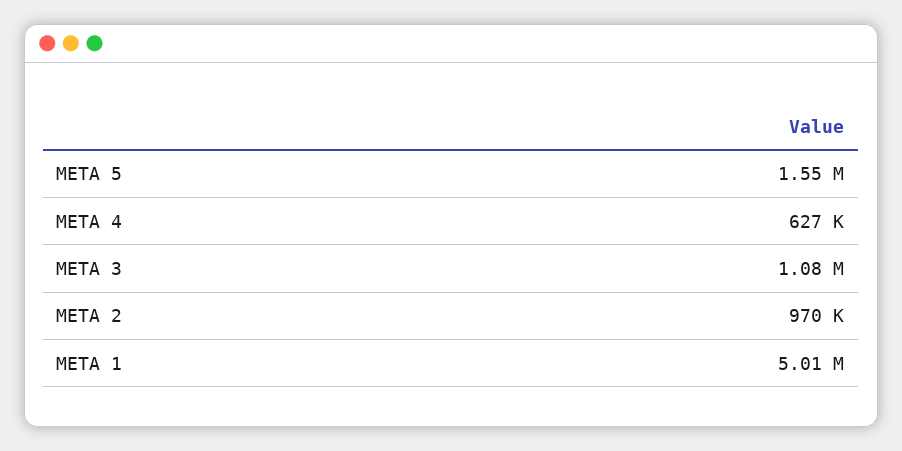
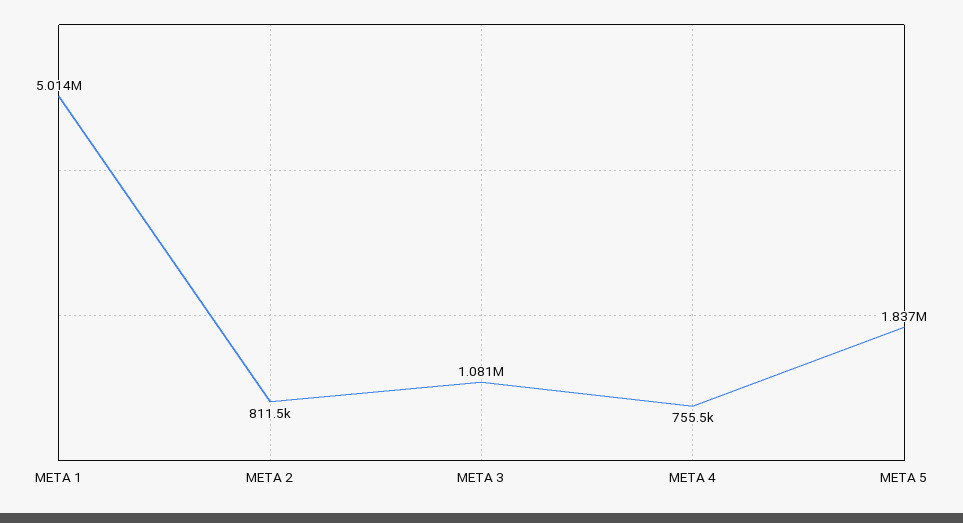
  {
-   "META 5": 1550000,
+   "META 5": 1837000,
-   "META 4": 627000,
+   "META 4": 755500,
    "META 3": 1081000,
-   "META 2": 970000,
+   "META 2": 811500,
    "META 1": 5014000
  }

